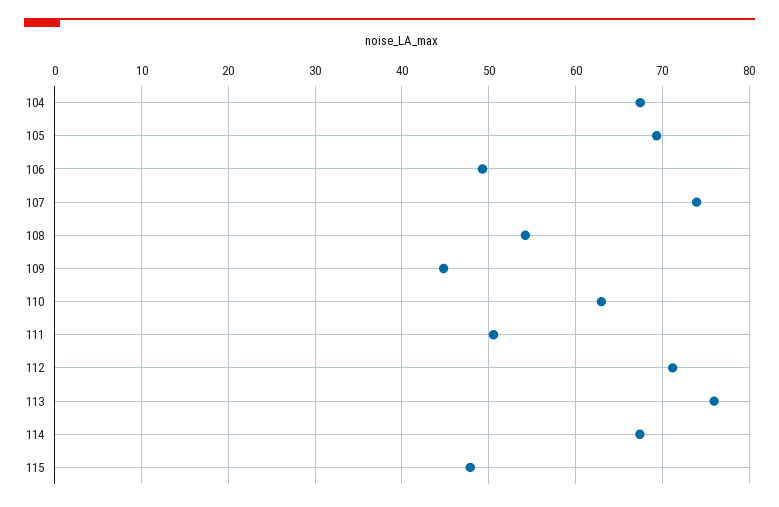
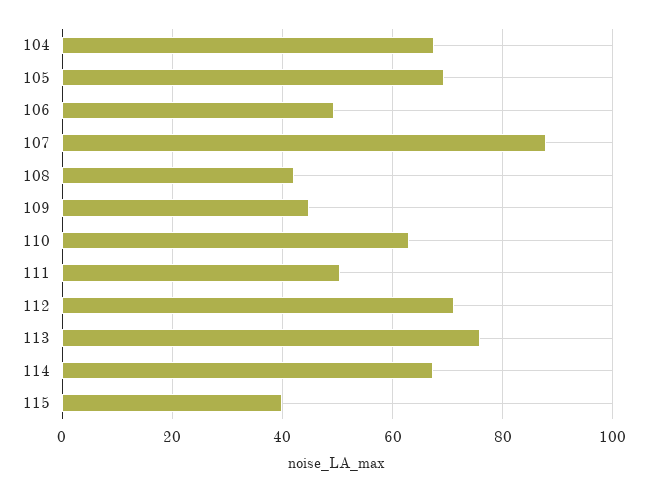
  {
    "104": 67,
    "105": 69,
    "106": 49,
-   "107": 74,
+   "107": 88,
-   "108": 54,
+   "108": 42,
    "109": 45,
    "110": 63,
    "111": 51,
    "112": 71,
    "113": 76,
    "114": 67,
-   "115": 48
+   "115": 40
  }

